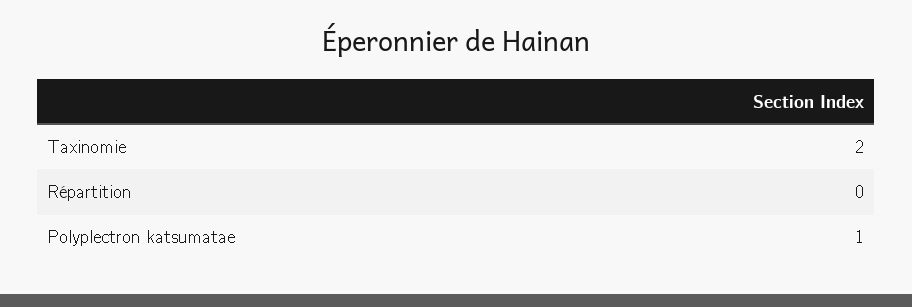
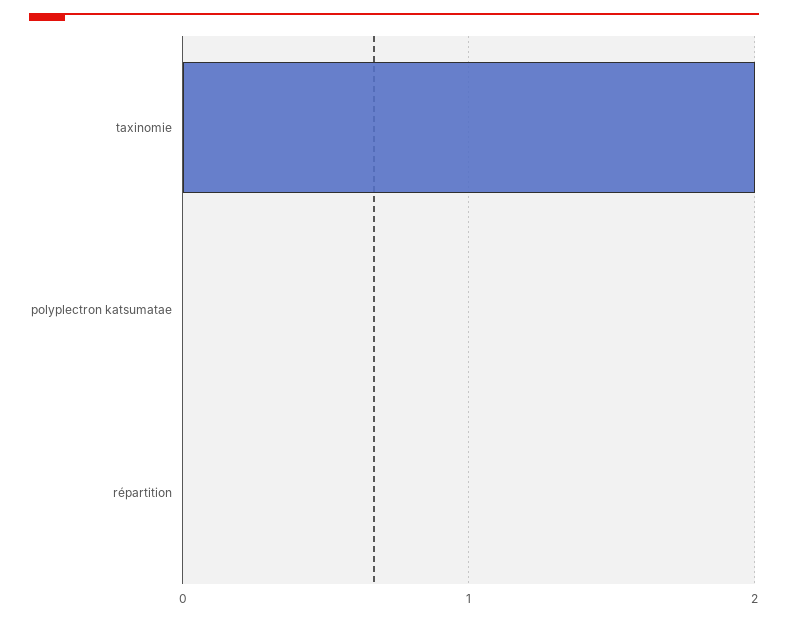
  {
    "Taxinomie": 2,
    "Répartition": 0,
-   "Polyplectron katsumatae": 1
+   "Polyplectron katsumatae": 0
  }

